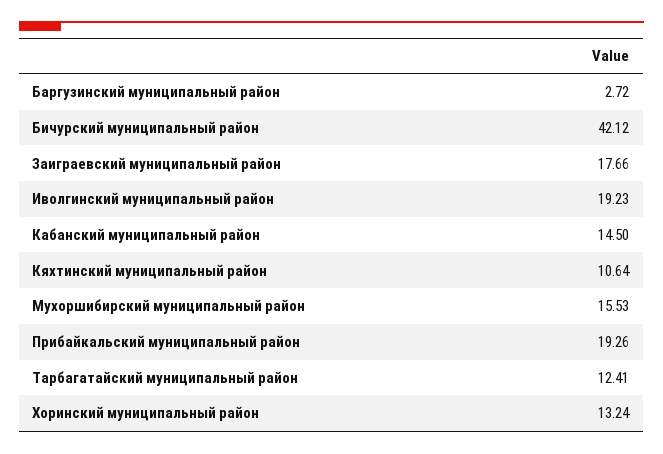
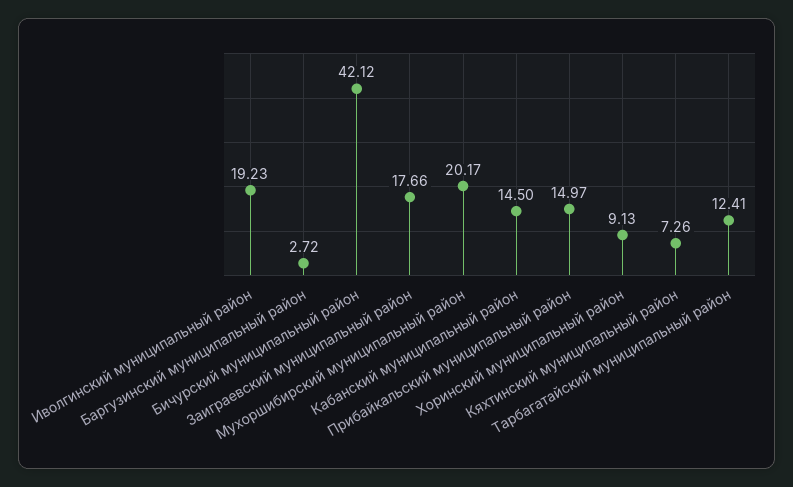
  {
    "Баргузинский муниципальный район": 2.72,
    "Бичурский муниципальный район": 42.12,
    "Заиграевский муниципальный район": 17.66,
    "Иволгинский муниципальный район": 19.23,
    "Кабанский муниципальный район": 14.5,
-   "Кяхтинский муниципальный район": 10.64,
+   "Кяхтинский муниципальный район": 7.26,
-   "Мухоршибирский муниципальный район": 15.53,
+   "Мухоршибирский муниципальный район": 20.17,
-   "Прибайкальский муниципальный район": 19.26,
+   "Прибайкальский муниципальный район": 14.97,
    "Тарбагатайский муниципальный район": 12.41,
-   "Хоринский муниципальный район": 13.24
+   "Хоринский муниципальный район": 9.13
  }

